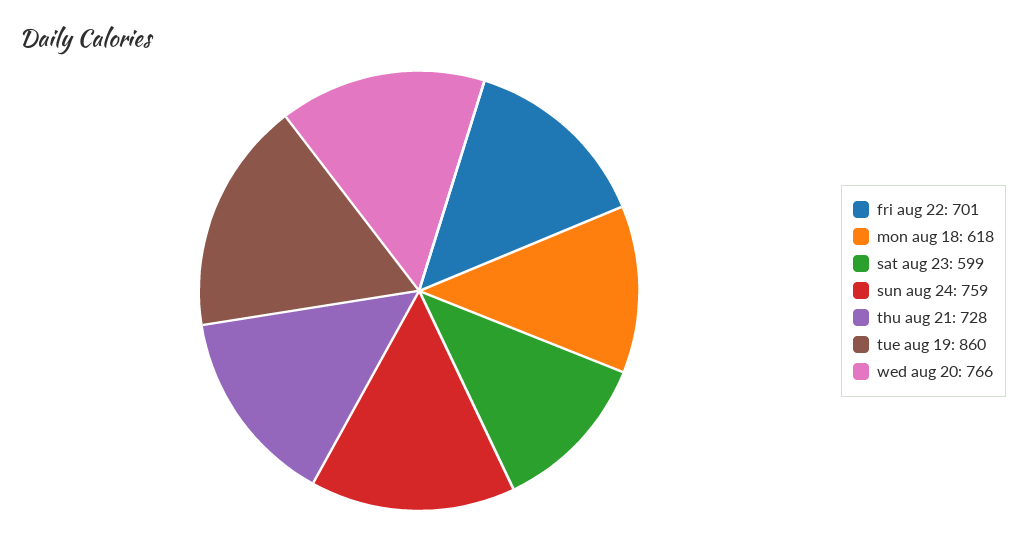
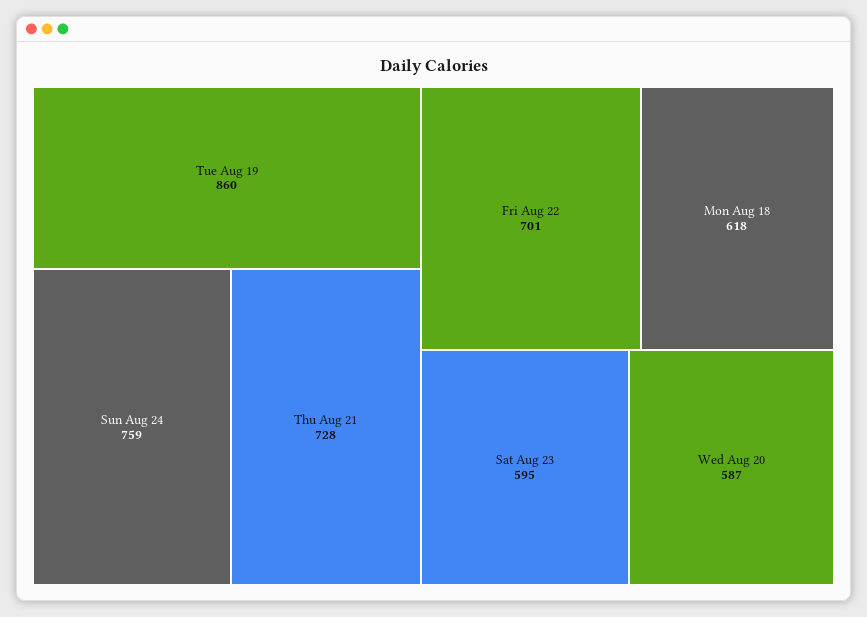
  {
    "fri aug 22": 701,
    "mon aug 18": 618,
-   "sat aug 23": 599,
+   "sat aug 23": 595,
    "sun aug 24": 759,
    "thu aug 21": 728,
    "tue aug 19": 860,
-   "wed aug 20": 766
+   "wed aug 20": 587
  }

